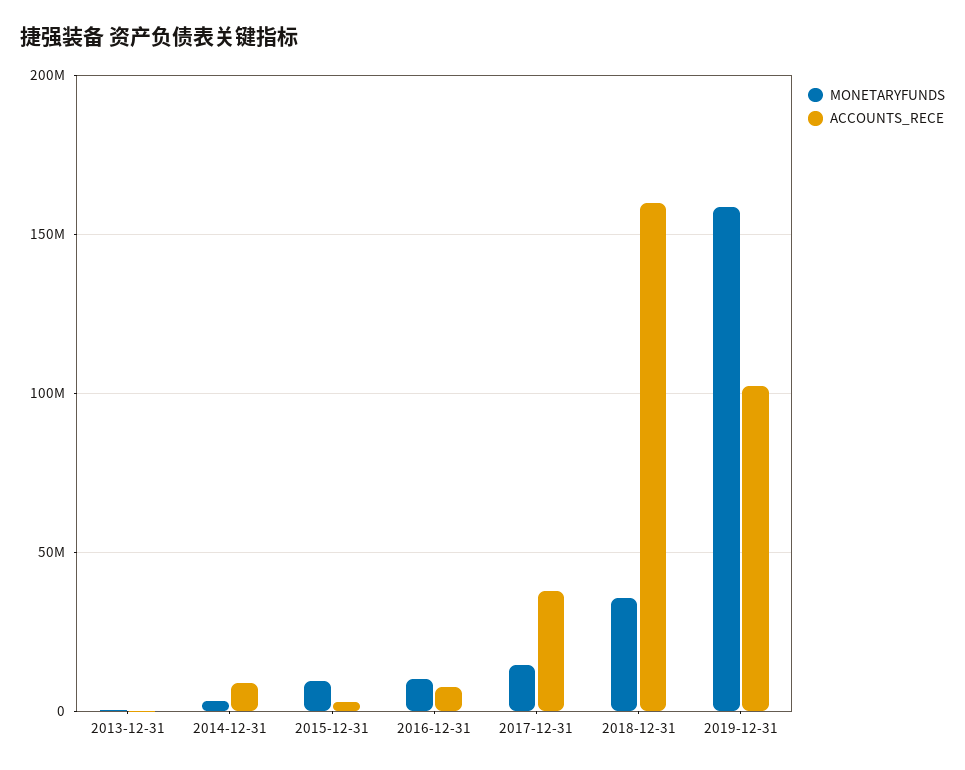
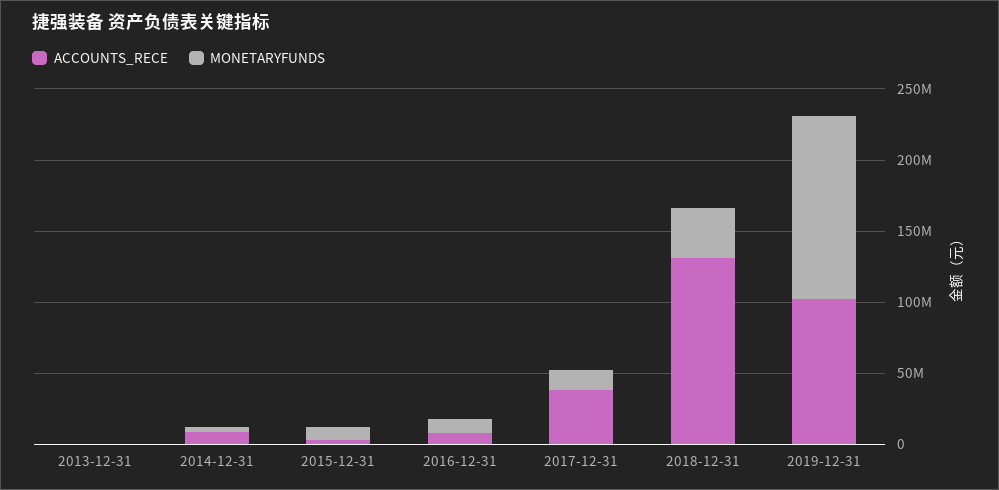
  {
    "MONETARYFUNDS": {
      "2013-12-31": 0,
      "2014-12-31": 5000000,
      "2015-12-31": 10000000,
      "2016-12-31": 10000000,
      "2017-12-31": 15000000,
      "2018-12-31": 35000000,
-     "2019-12-31": 160000000
+     "2019-12-31": 130000000
    },
    "ACCOUNTS_RECE": {
      "2013-12-31": 0,
      "2014-12-31": 10000000,
      "2015-12-31": 5000000,
      "2016-12-31": 10000000,
      "2017-12-31": 40000000,
-     "2018-12-31": 160000000,
+     "2018-12-31": 130000000,
      "2019-12-31": 100000000
    }
  }

